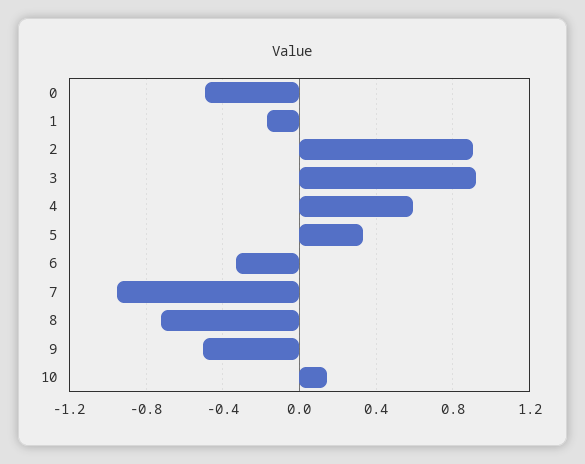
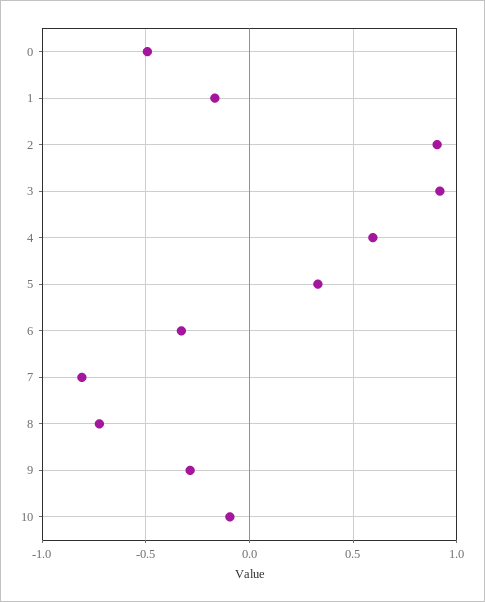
  {
    "0": -0.5,
    "1": -0.15,
    "2": 0.9,
    "3": 0.9,
    "4": 0.6,
    "5": 0.35,
    "6": -0.35,
-   "7": -0.95,
+   "7": -0.8,
    "8": -0.7,
-   "9": -0.5,
+   "9": -0.3,
-   "10": 0.15
+   "10": -0.1
  }

